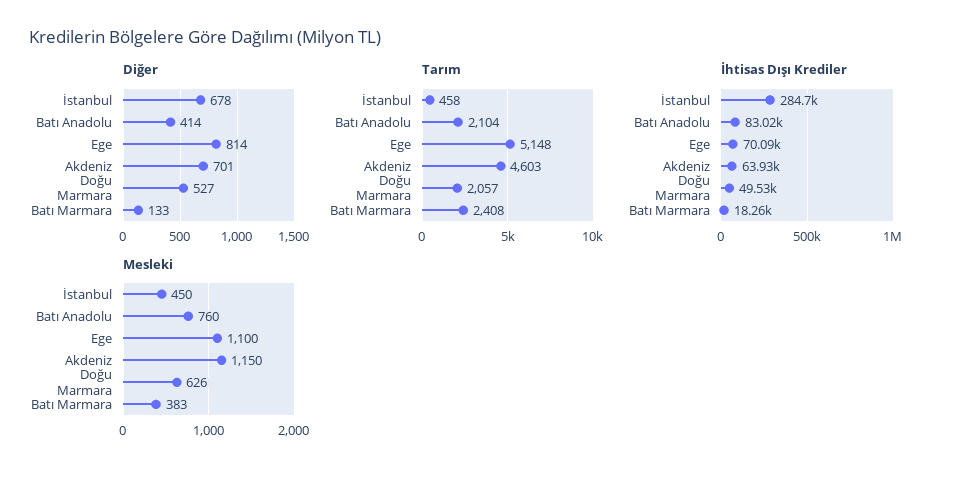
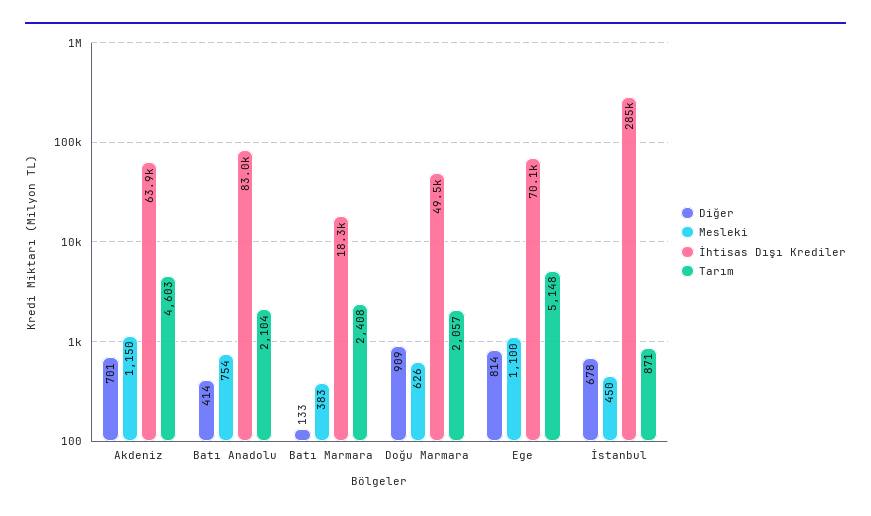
  {
    "Diğer": {
      "İstanbul": 678,
      "Batı Anadolu": 414,
      "Ege": 814,
      "Akdeniz": 701,
-     "Doğu Marmara": 527,
+     "Doğu Marmara": 909,
      "Batı Marmara": 133
    },
    "Tarım": {
-     "İstanbul": 458,
+     "İstanbul": 871,
      "Batı Anadolu": 2104,
      "Ege": 5148,
      "Akdeniz": 4603,
      "Doğu Marmara": 2057,
      "Batı Marmara": 2408
    },
    "İhtisas Dışı Krediler": {
      "İstanbul": 284700,
      "Batı Anadolu": 83020,
      "Ege": 70090,
      "Akdeniz": 63930,
      "Doğu Marmara": 49530,
      "Batı Marmara": 18260
    },
    "Mesleki": {
      "İstanbul": 450,
-     "Batı Anadolu": 760,
+     "Batı Anadolu": 754,
      "Ege": 1100,
      "Akdeniz": 1150,
      "Doğu Marmara": 626,
      "Batı Marmara": 383
    }
  }

